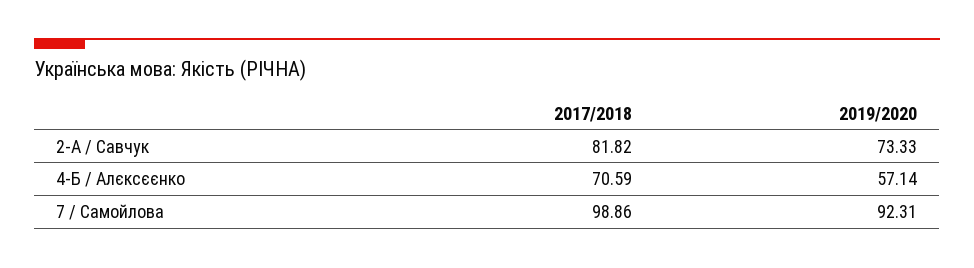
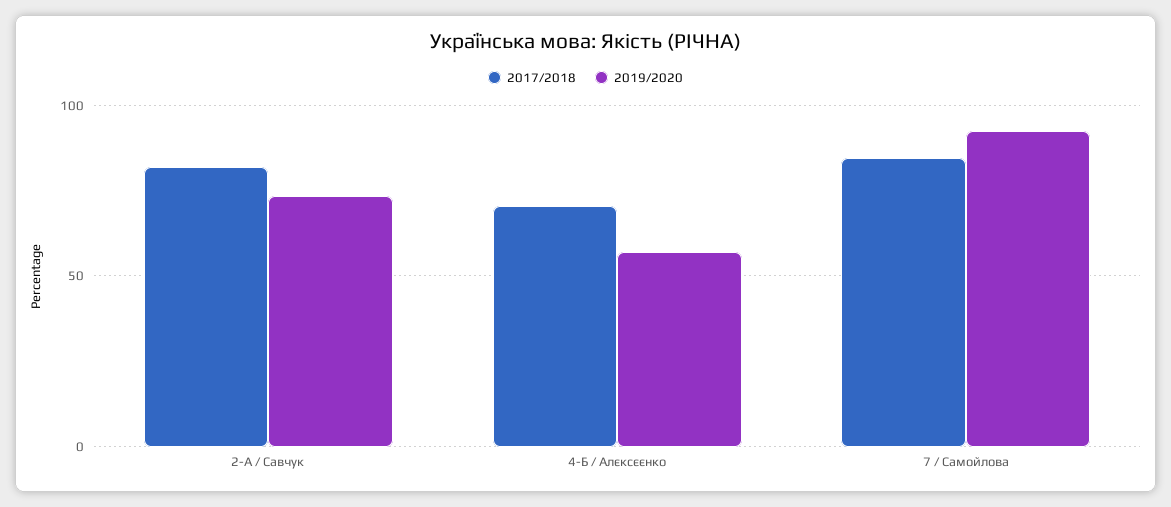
  {
    "2017/2018": {
      "2-А / Савчук": 81.82,
      "4-Б / Алєксєєнко": 70.59,
-     "7 / Самойлова": 98.86
+     "7 / Самойлова": 85
    },
    "2019/2020": {
      "2-А / Савчук": 73.33,
      "4-Б / Алєксєєнко": 57.14,
      "7 / Самойлова": 92.31
    }
  }

